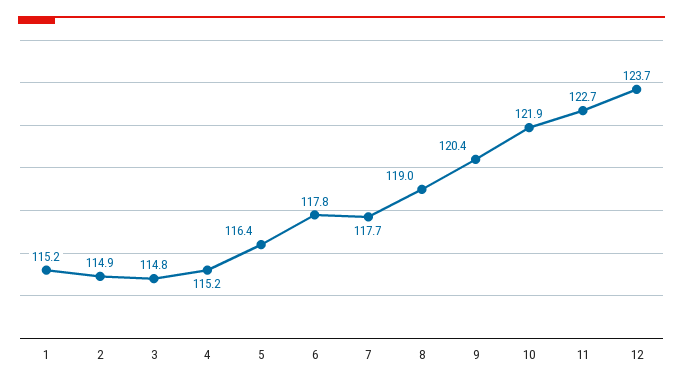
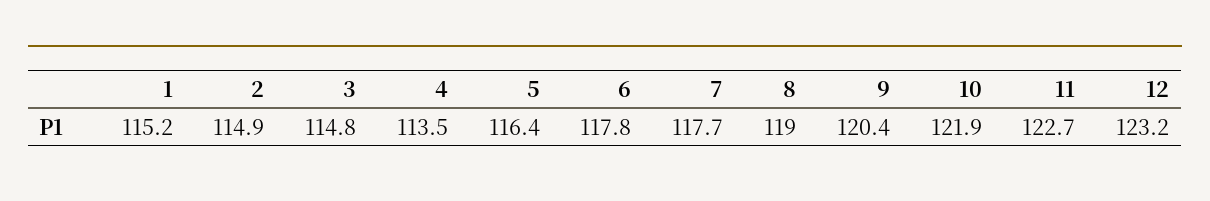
  {
    "1": 115.2,
    "2": 114.9,
    "3": 114.8,
-   "4": 115.2,
+   "4": 113.5,
    "5": 116.4,
    "6": 117.8,
    "7": 117.7,
    "8": 119,
    "9": 120.4,
    "10": 121.9,
    "11": 122.7,
-   "12": 123.7
+   "12": 123.2
  }

